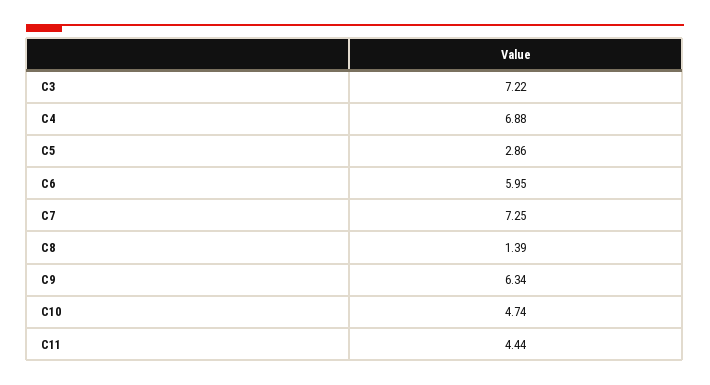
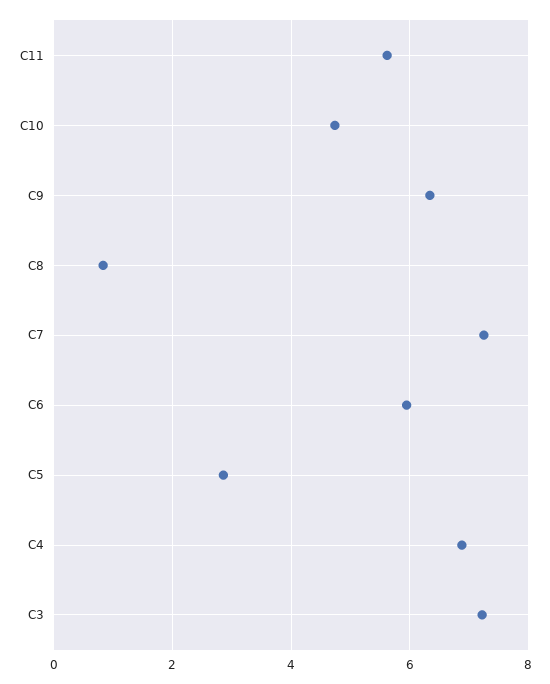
  {
    "C3": 7.22,
    "C4": 6.88,
    "C5": 2.86,
    "C6": 5.95,
    "C7": 7.25,
-   "C8": 1.39,
+   "C8": 0.8,
    "C9": 6.34,
    "C10": 4.74,
-   "C11": 4.44
+   "C11": 5.6
  }

